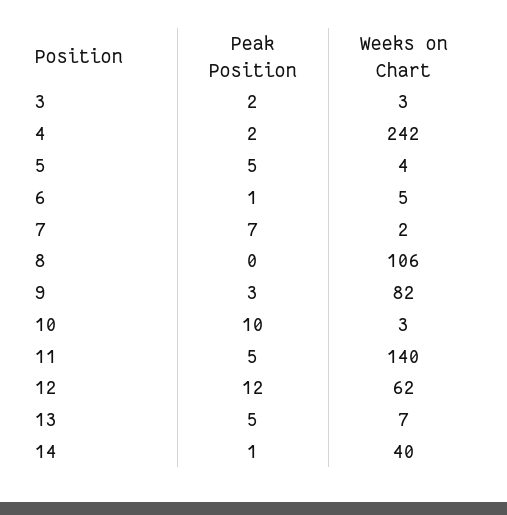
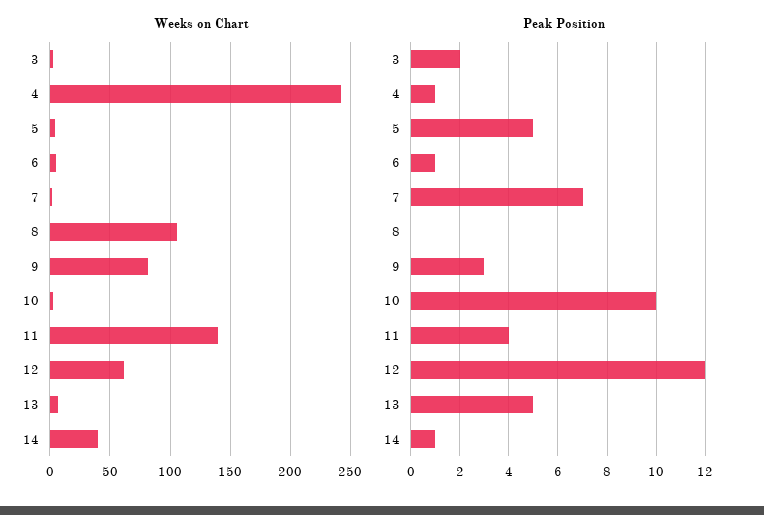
  {
    "Peak Position": {
      "3": 2,
-     "4": 2,
+     "4": 1,
      "5": 5,
      "6": 1,
      "7": 7,
      "8": 0,
      "9": 3,
      "10": 10,
-     "11": 5,
+     "11": 4,
      "12": 12,
      "13": 5,
      "14": 1
    },
    "Weeks on Chart": {
      "3": 3,
      "4": 242,
      "5": 4,
      "6": 5,
      "7": 2,
      "8": 106,
      "9": 82,
      "10": 3,
      "11": 140,
      "12": 62,
      "13": 7,
      "14": 40
    }
  }

